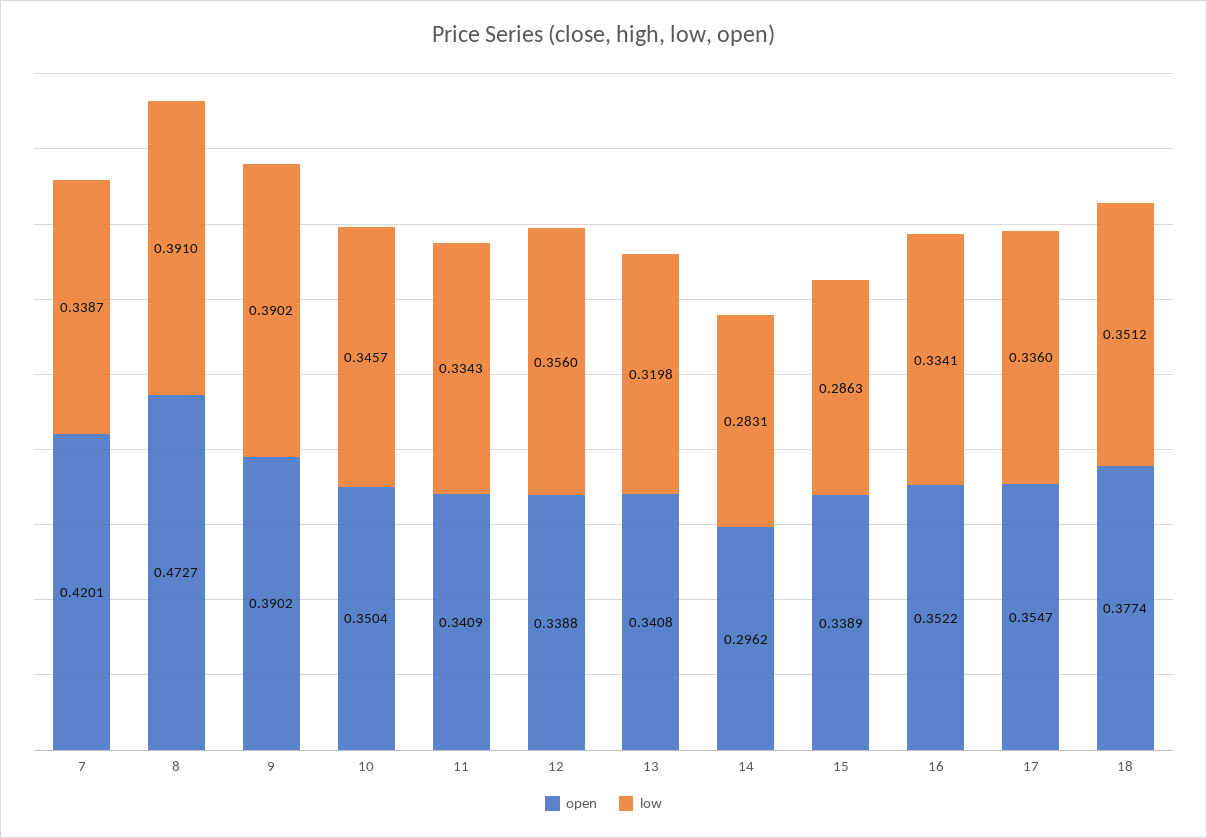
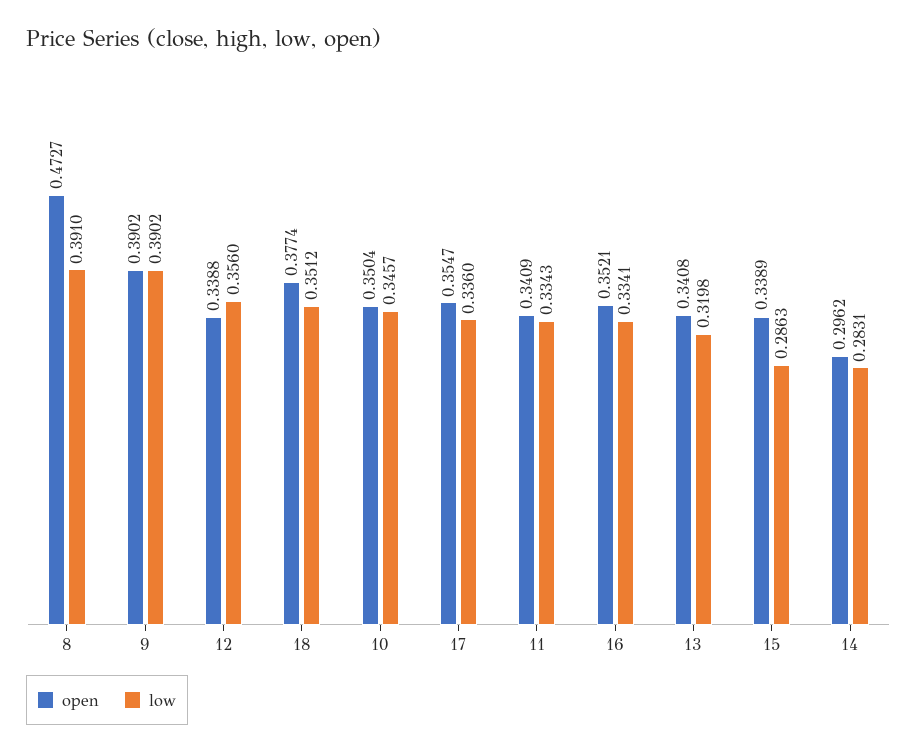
  {
    "open": {
-     "7": 0.4201,
      "8": 0.4727,
      "9": 0.3902,
      "10": 0.3504,
      "11": 0.3409,
      "12": 0.3388,
      "13": 0.3408,
      "14": 0.2962,
      "15": 0.3389,
-     "16": 0.3522,
+     "16": 0.3521,
      "17": 0.3547,
      "18": 0.3774
    },
    "low": {
-     "7": 0.3387,
      "8": 0.391,
      "9": 0.3902,
      "10": 0.3457,
      "11": 0.3343,
      "12": 0.356,
      "13": 0.3198,
      "14": 0.2831,
      "15": 0.2863,
      "16": 0.3341,
      "17": 0.336,
      "18": 0.3512
    }
  }

